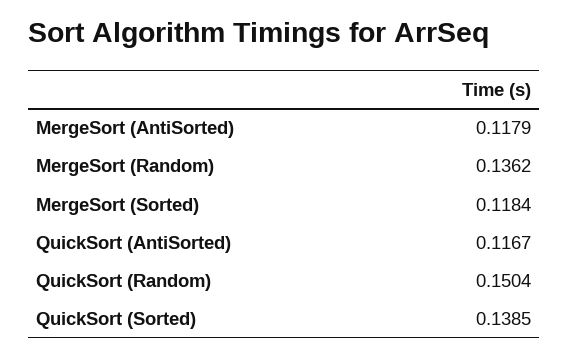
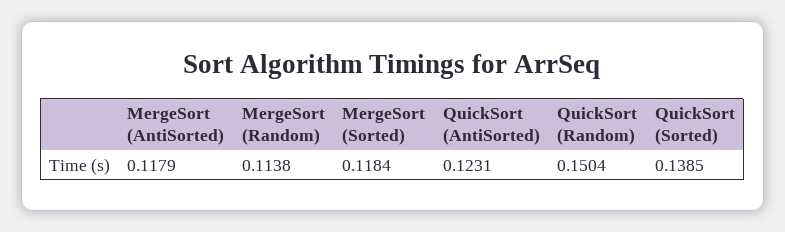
  {
    "MergeSort (AntiSorted)": 0.1179,
-   "MergeSort (Random)": 0.1362,
+   "MergeSort (Random)": 0.1138,
    "MergeSort (Sorted)": 0.1184,
-   "QuickSort (AntiSorted)": 0.1167,
+   "QuickSort (AntiSorted)": 0.1231,
    "QuickSort (Random)": 0.1504,
    "QuickSort (Sorted)": 0.1385
  }

